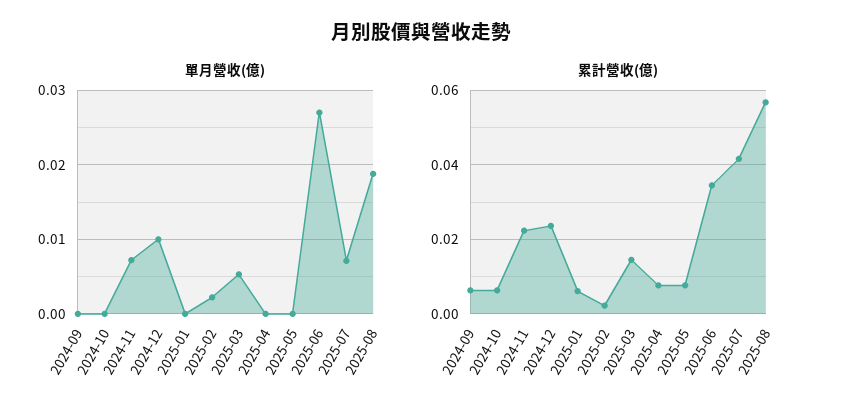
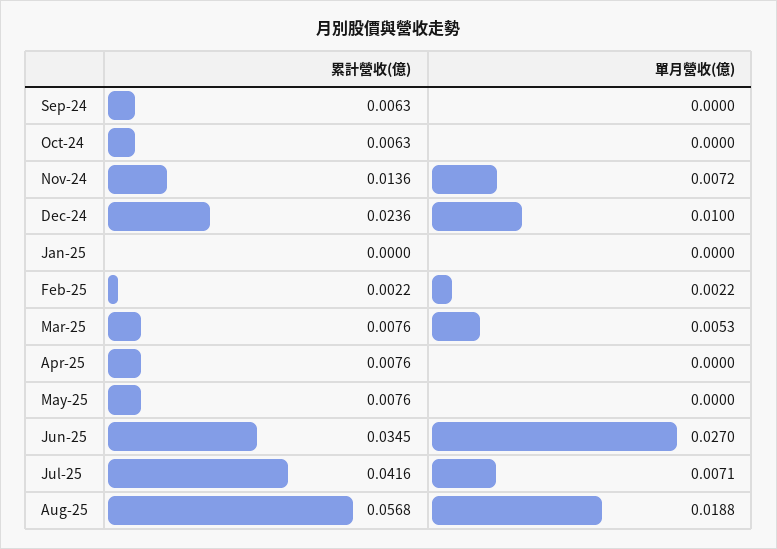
  {
    "單月營收(億)": {
      "2024-09": 0,
      "2024-10": 0,
      "2024-11": 0.0072,
      "2024-12": 0.01,
      "2025-01": 0,
      "2025-02": 0.0022,
      "2025-03": 0.0053,
      "2025-04": 0,
      "2025-05": 0,
      "2025-06": 0.027,
      "2025-07": 0.0071,
      "2025-08": 0.0188
    },
    "累計營收(億)": {
      "2024-09": 0.0063,
      "2024-10": 0.0063,
-     "2024-11": 0.022,
+     "2024-11": 0.0136,
      "2024-12": 0.0236,
-     "2025-01": 0.006,
+     "2025-01": 0,
      "2025-02": 0.0022,
-     "2025-03": 0.014,
+     "2025-03": 0.0076,
      "2025-04": 0.0076,
      "2025-05": 0.0076,
      "2025-06": 0.0345,
      "2025-07": 0.0416,
      "2025-08": 0.0568
    }
  }

